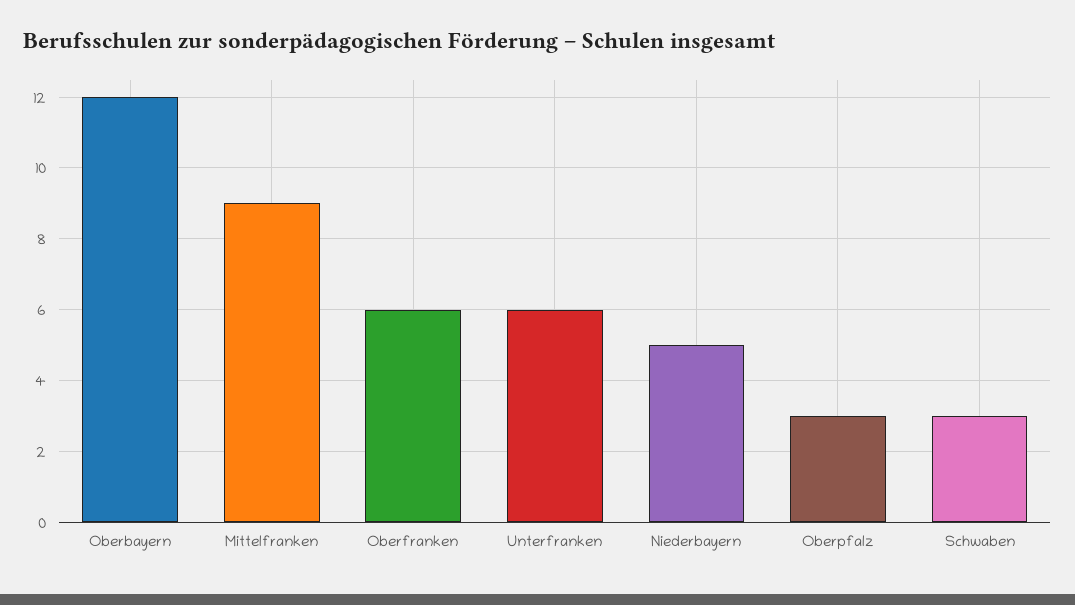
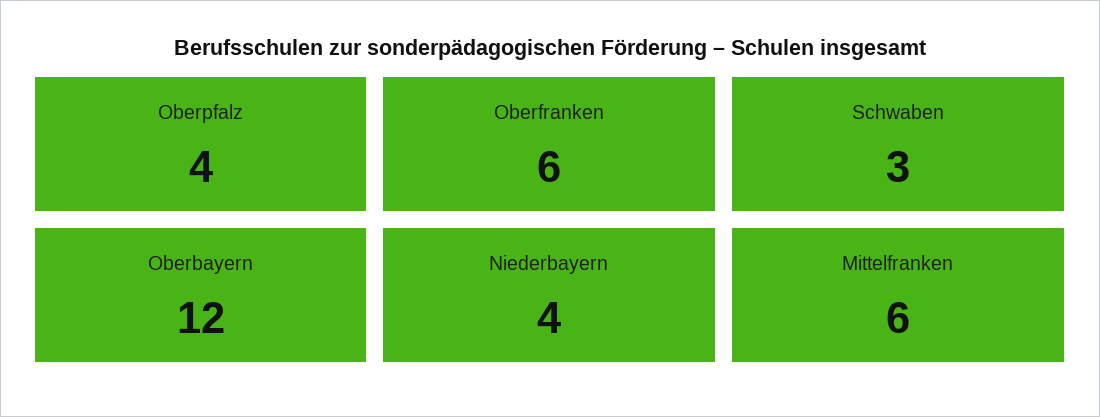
  {
    "Oberbayern": 12,
-   "Mittelfranken": 9,
+   "Mittelfranken": 6,
    "Oberfranken": 6,
-   "Unterfranken": 6,
-   "Niederbayern": 5,
+   "Niederbayern": 4,
-   "Oberpfalz": 3,
+   "Oberpfalz": 4,
    "Schwaben": 3
  }

